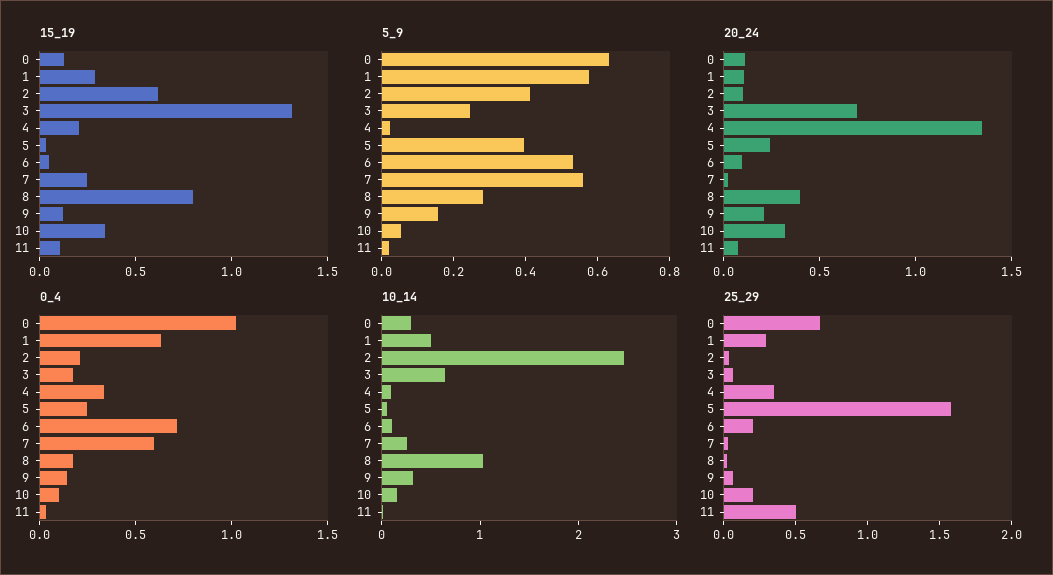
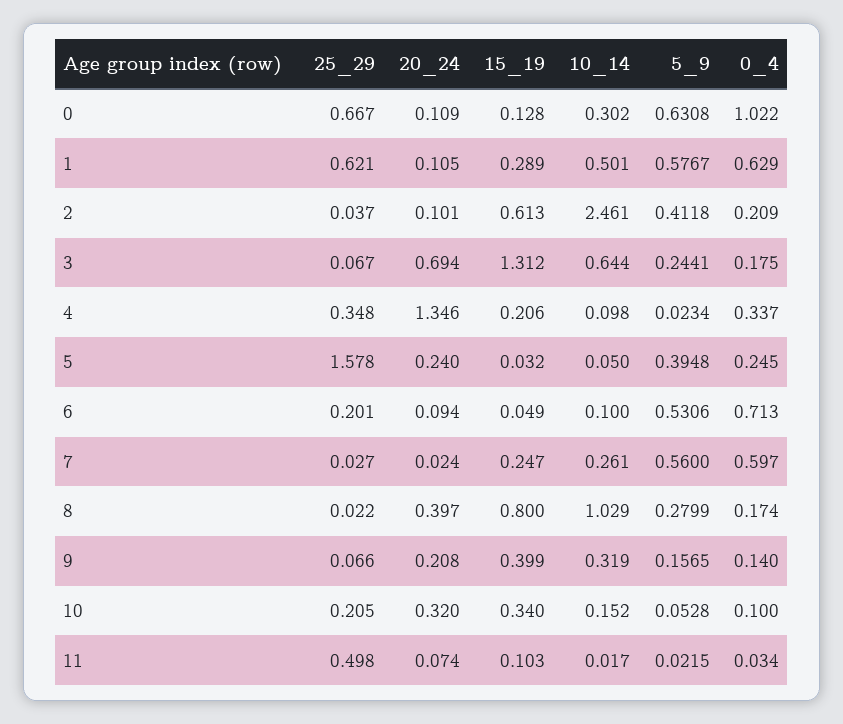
  {
    "15_19": {
      "0": 0.128,
      "1": 0.289,
      "2": 0.613,
      "3": 1.312,
      "4": 0.206,
      "5": 0.032,
      "6": 0.049,
      "7": 0.247,
      "8": 0.8,
-     "9": 0.1,
+     "9": 0.399,
      "10": 0.34,
      "11": 0.103
    },
    "5_9": {
      "0": 0.6308,
      "1": 0.5767,
      "2": 0.4118,
      "3": 0.2441,
      "4": 0.0234,
      "5": 0.3948,
      "6": 0.5306,
      "7": 0.56,
      "8": 0.2799,
      "9": 0.1565,
      "10": 0.0528,
      "11": 0.0215
    },
    "20_24": {
      "0": 0.109,
      "1": 0.105,
      "2": 0.101,
      "3": 0.694,
      "4": 1.346,
      "5": 0.24,
      "6": 0.094,
      "7": 0.024,
      "8": 0.397,
      "9": 0.208,
      "10": 0.32,
      "11": 0.074
    },
    "0_4": {
      "0": 1.022,
      "1": 0.629,
      "2": 0.209,
      "3": 0.175,
      "4": 0.337,
      "5": 0.245,
      "6": 0.713,
      "7": 0.597,
      "8": 0.174,
      "9": 0.14,
      "10": 0.1,
      "11": 0.034
    },
    "10_14": {
      "0": 0.302,
      "1": 0.501,
      "2": 2.461,
      "3": 0.644,
      "4": 0.098,
      "5": 0.05,
      "6": 0.1,
      "7": 0.261,
      "8": 1.029,
      "9": 0.319,
      "10": 0.152,
      "11": 0.017
    },
    "25_29": {
      "0": 0.667,
-     "1": 0.3,
+     "1": 0.621,
      "2": 0.037,
      "3": 0.067,
      "4": 0.348,
      "5": 1.578,
      "6": 0.201,
      "7": 0.027,
      "8": 0.022,
      "9": 0.066,
      "10": 0.205,
      "11": 0.498
    }
  }

